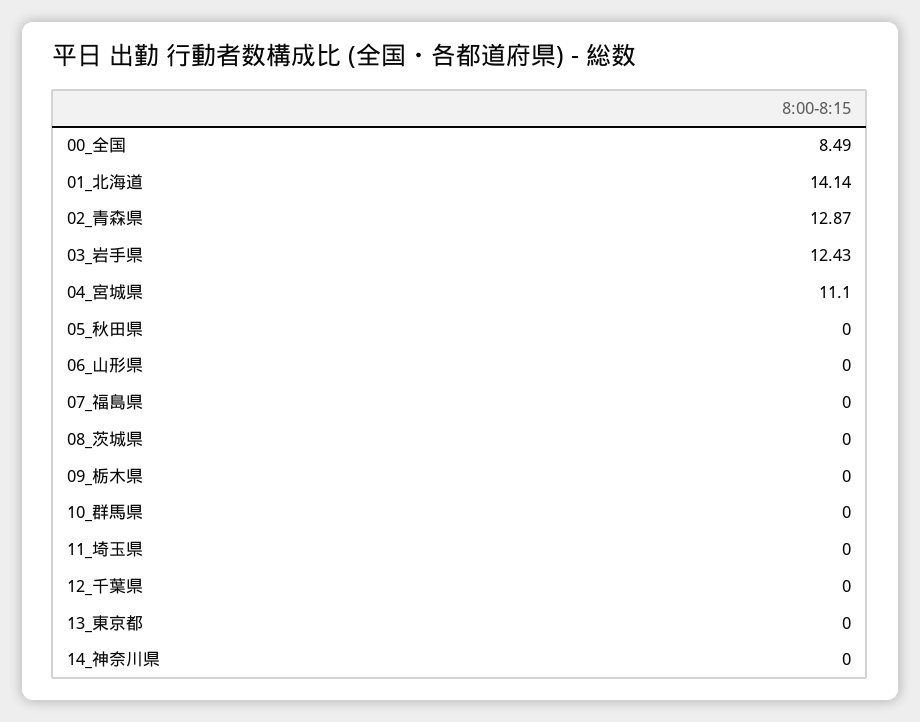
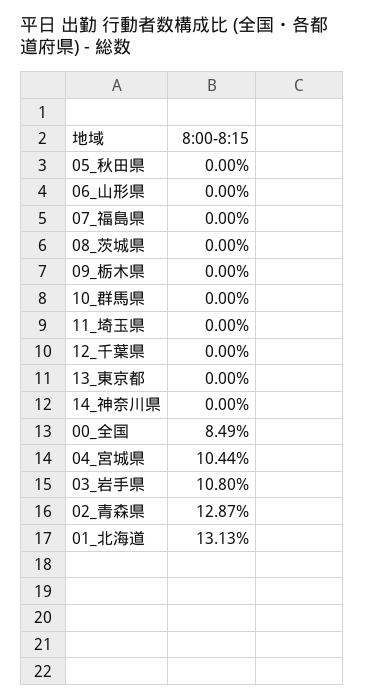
  {
    "00_全国": 8.49,
-   "01_北海道": 14.14,
+   "01_北海道": 13.13,
    "02_青森県": 12.87,
-   "03_岩手県": 12.43,
+   "03_岩手県": 10.8,
-   "04_宮城県": 11.1,
+   "04_宮城県": 10.44,
    "05_秋田県": 0,
    "06_山形県": 0,
    "07_福島県": 0,
    "08_茨城県": 0,
    "09_栃木県": 0,
    "10_群馬県": 0,
    "11_埼玉県": 0,
    "12_千葉県": 0,
    "13_東京都": 0,
    "14_神奈川県": 0
  }

